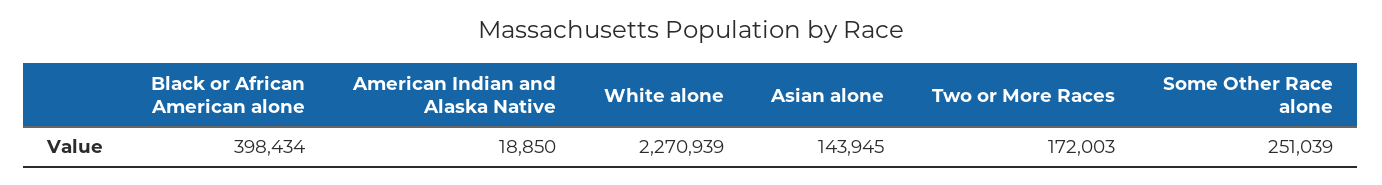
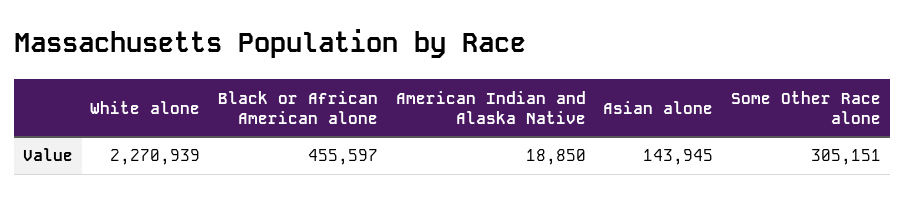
  {
-   "Black or African American alone": 398434,
+   "Black or African American alone": 455597,
    "American Indian and Alaska Native": 18850,
    "White alone": 2270939,
    "Asian alone": 143945,
-   "Two or More Races": 172003,
-   "Some Other Race alone": 251039
+   "Some Other Race alone": 305151
  }

